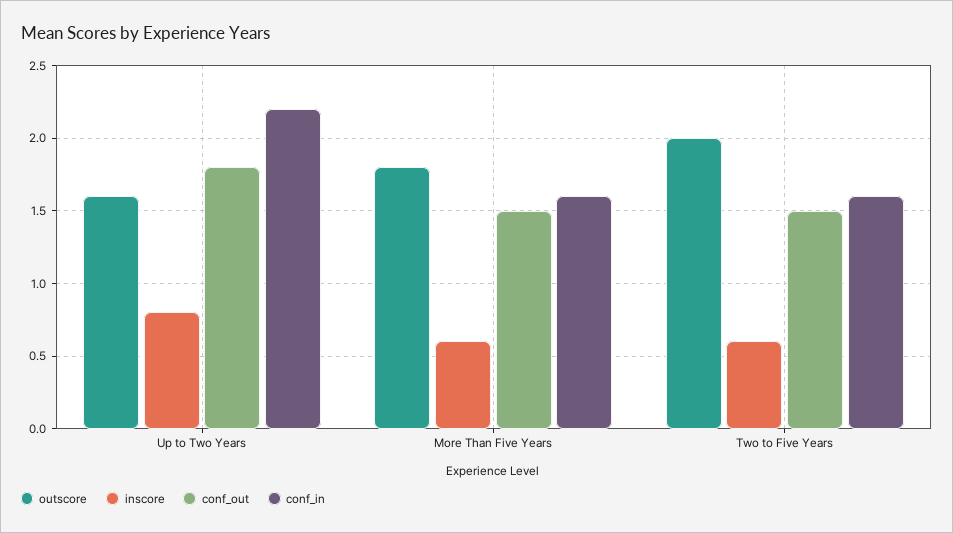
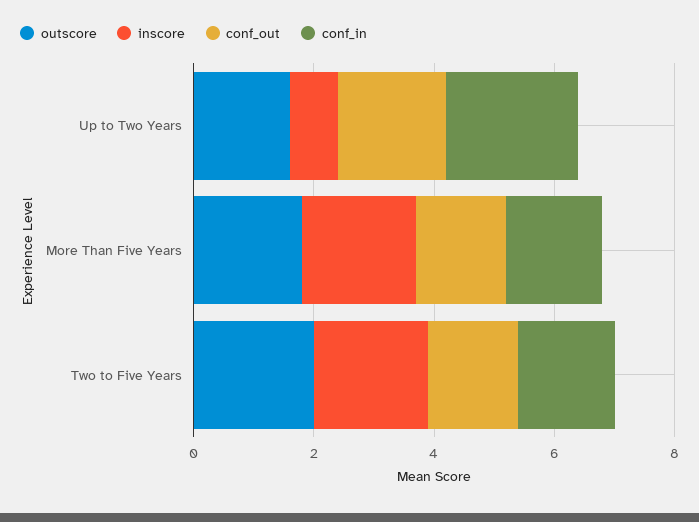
  {
    "outscore": {
      "Up to Two Years": 1.6,
      "More Than Five Years": 1.8,
      "Two to Five Years": 2
    },
    "inscore": {
      "Up to Two Years": 0.8,
-     "More Than Five Years": 0.6,
+     "More Than Five Years": 2,
-     "Two to Five Years": 0.6
+     "Two to Five Years": 2
    },
    "conf_out": {
      "Up to Two Years": 1.8,
      "More Than Five Years": 1.5,
      "Two to Five Years": 1.5
    },
    "conf_in": {
      "Up to Two Years": 2.2,
      "More Than Five Years": 1.6,
      "Two to Five Years": 1.6
    }
  }

